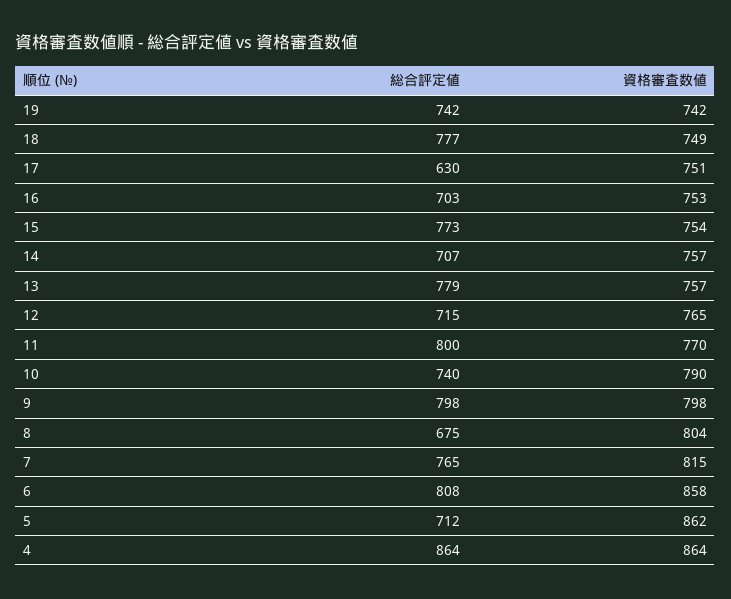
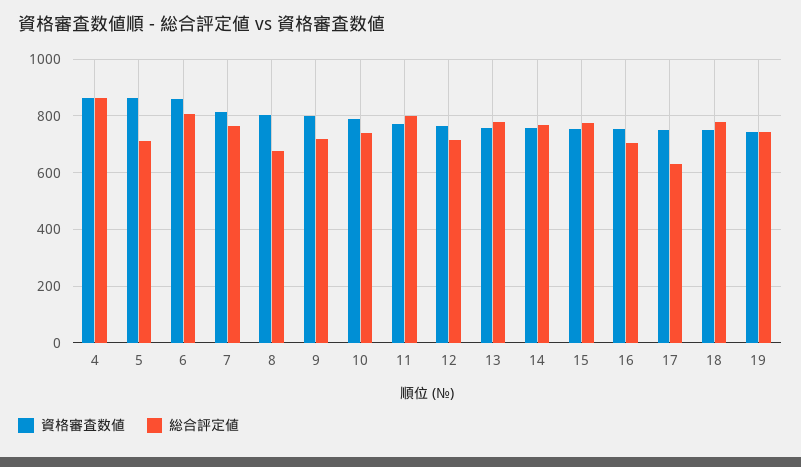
  {
    "総合評定値": {
      "19": 742,
      "18": 777,
      "17": 630,
      "16": 703,
      "15": 773,
-     "14": 707,
+     "14": 775,
      "13": 779,
      "12": 715,
      "11": 800,
      "10": 740,
-     "9": 798,
+     "9": 725,
      "8": 675,
      "7": 765,
      "6": 808,
      "5": 712,
      "4": 864
    },
    "資格審査数値": {
      "19": 742,
      "18": 749,
      "17": 751,
      "16": 753,
      "15": 754,
      "14": 757,
      "13": 757,
      "12": 765,
      "11": 770,
      "10": 790,
      "9": 798,
      "8": 804,
      "7": 815,
      "6": 858,
      "5": 862,
      "4": 864
    }
  }

